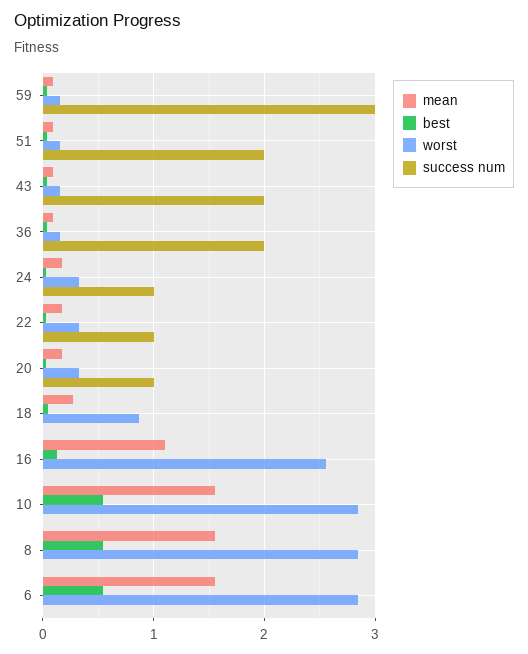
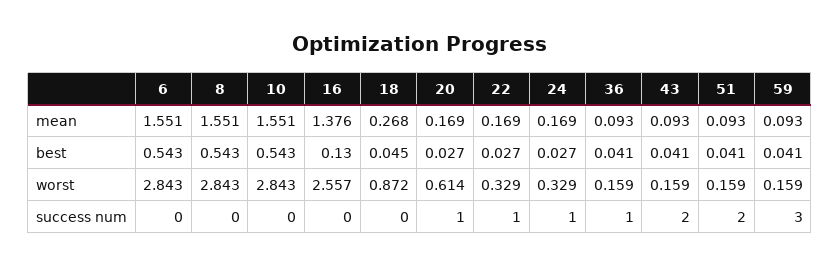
  {
    "mean": {
      "59": 0.093,
      "51": 0.093,
      "43": 0.093,
      "36": 0.093,
      "24": 0.169,
      "22": 0.169,
      "20": 0.169,
      "18": 0.268,
-     "16": 1.1,
+     "16": 1.376,
      "10": 1.551,
      "8": 1.551,
      "6": 1.551
    },
    "best": {
      "59": 0.041,
      "51": 0.041,
      "43": 0.041,
      "36": 0.041,
      "24": 0.027,
      "22": 0.027,
      "20": 0.027,
      "18": 0.045,
      "16": 0.13,
      "10": 0.543,
      "8": 0.543,
      "6": 0.543
    },
    "worst": {
      "59": 0.159,
      "51": 0.159,
      "43": 0.159,
      "36": 0.159,
      "24": 0.329,
      "22": 0.329,
-     "20": 0.3,
+     "20": 0.614,
      "18": 0.872,
      "16": 2.557,
      "10": 2.843,
      "8": 2.843,
      "6": 2.843
    },
    "success num": {
      "59": 3,
      "51": 2,
      "43": 2,
-     "36": 2,
+     "36": 1,
      "24": 1,
      "22": 1,
      "20": 1,
      "18": 0,
      "16": 0,
      "10": 0,
      "8": 0,
      "6": 0
    }
  }

